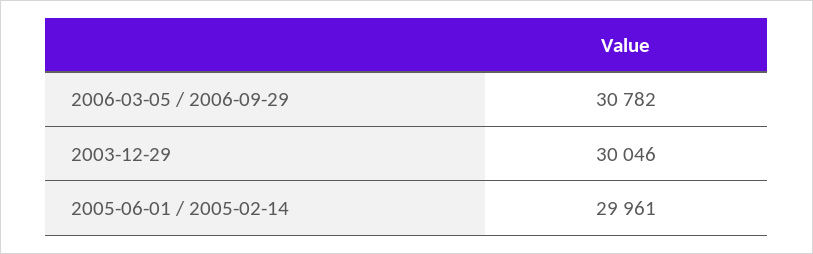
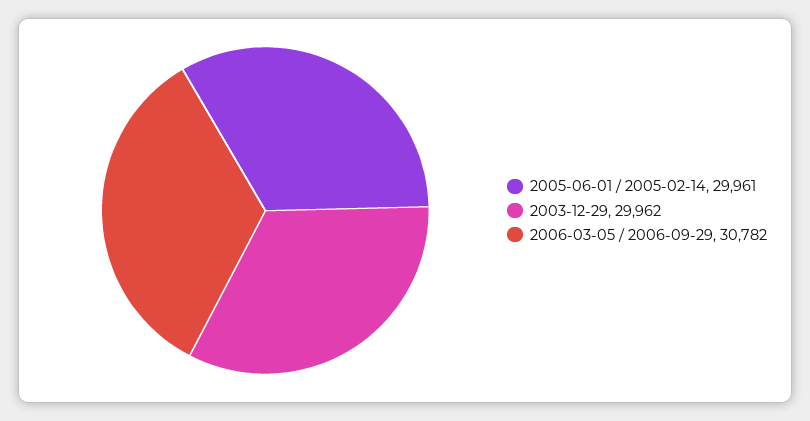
  {
    "2006-03-05 / 2006-09-29": 30782,
-   "2003-12-29": 30046,
+   "2003-12-29": 29962,
    "2005-06-01 / 2005-02-14": 29961
  }

